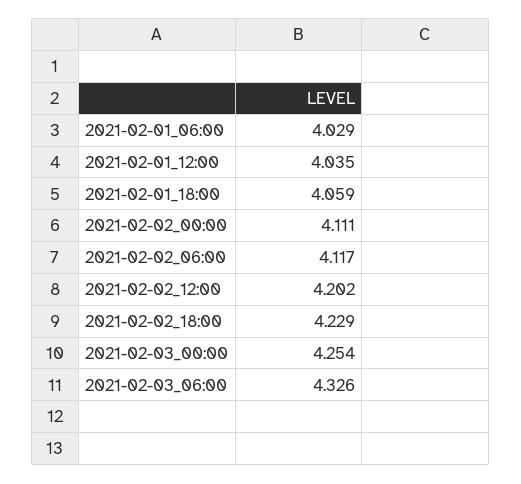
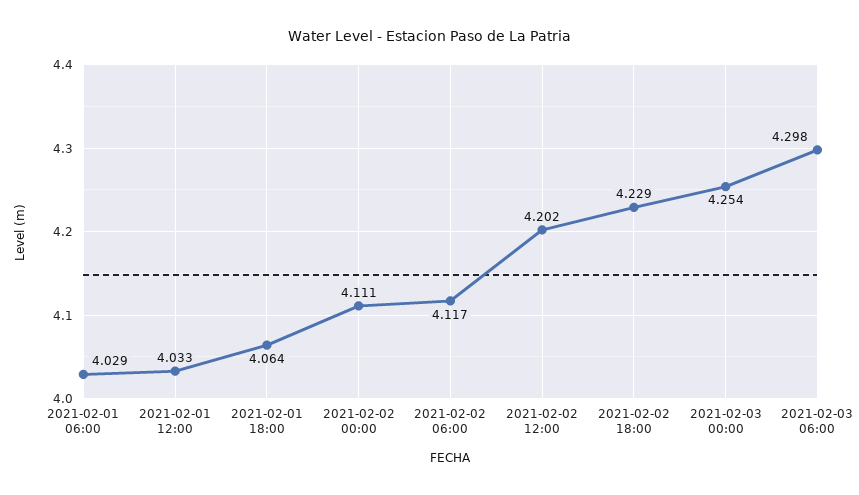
  {
    "2021-02-01_06:00": 4.029,
-   "2021-02-01_12:00": 4.035,
+   "2021-02-01_12:00": 4.033,
-   "2021-02-01_18:00": 4.059,
+   "2021-02-01_18:00": 4.064,
    "2021-02-02_00:00": 4.111,
    "2021-02-02_06:00": 4.117,
    "2021-02-02_12:00": 4.202,
    "2021-02-02_18:00": 4.229,
    "2021-02-03_00:00": 4.254,
-   "2021-02-03_06:00": 4.326
+   "2021-02-03_06:00": 4.298
  }

